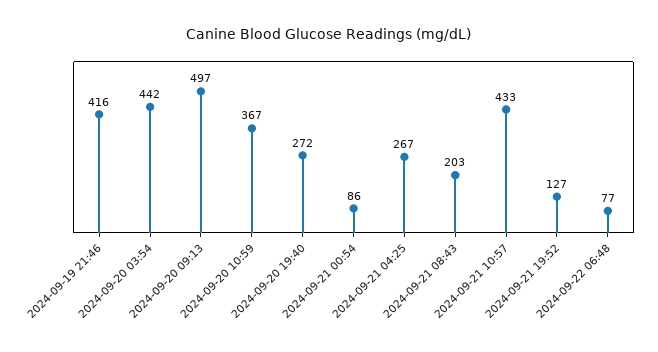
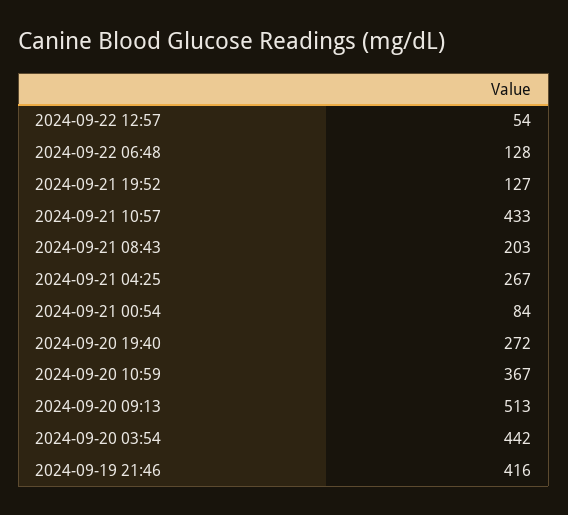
  {
    "2024-09-19 21:46": 416,
    "2024-09-20 03:54": 442,
-   "2024-09-20 09:13": 497,
+   "2024-09-20 09:13": 513,
    "2024-09-20 10:59": 367,
    "2024-09-20 19:40": 272,
-   "2024-09-21 00:54": 86,
+   "2024-09-21 00:54": 84,
    "2024-09-21 04:25": 267,
    "2024-09-21 08:43": 203,
    "2024-09-21 10:57": 433,
    "2024-09-21 19:52": 127,
-   "2024-09-22 06:48": 77
+   "2024-09-22 06:48": 128,
+   "2024-09-22 12:57": 54
  }

